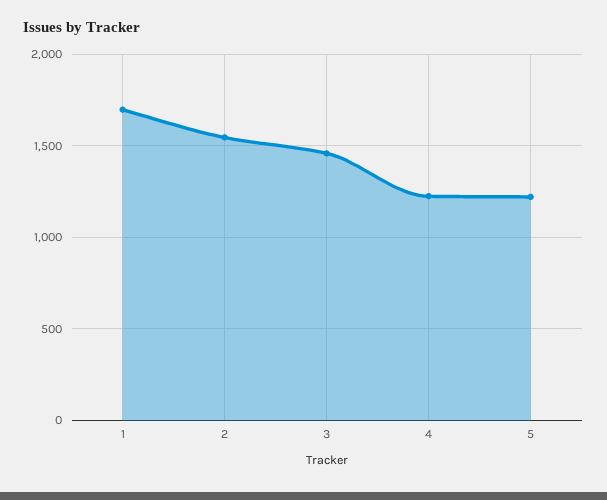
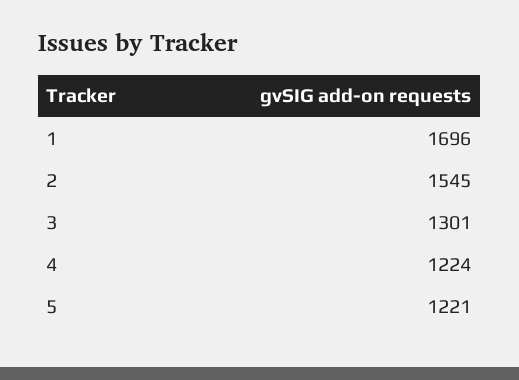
  {
    "1": 1696,
    "2": 1545,
-   "3": 1450,
+   "3": 1301,
    "4": 1224,
    "5": 1221
  }

